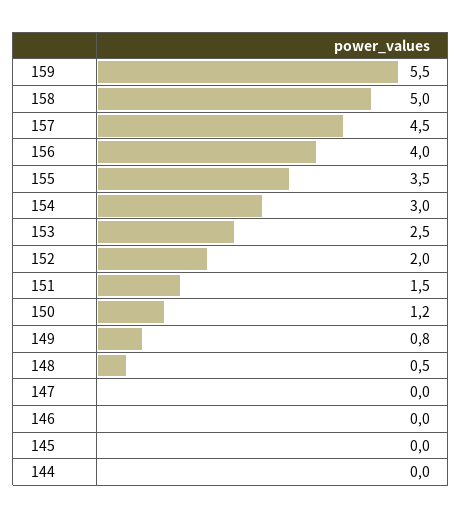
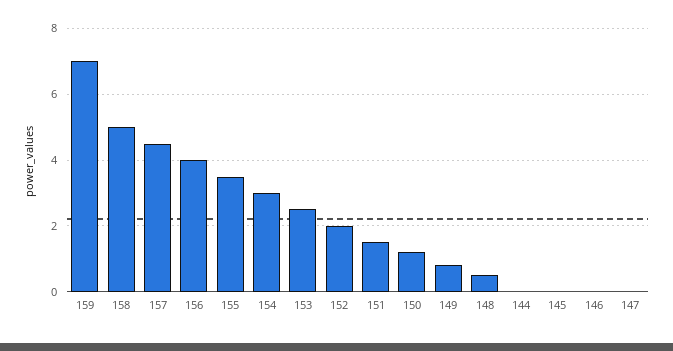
  {
-   "159": 5.5,
+   "159": 7,
    "158": 5,
    "157": 4.5,
    "156": 4,
    "155": 3.5,
    "154": 3,
    "153": 2.5,
    "152": 2,
    "151": 1.5,
    "150": 1.2,
    "149": 0.8,
    "148": 0.5,
    "147": 0,
    "146": 0,
    "145": 0,
    "144": 0
  }

